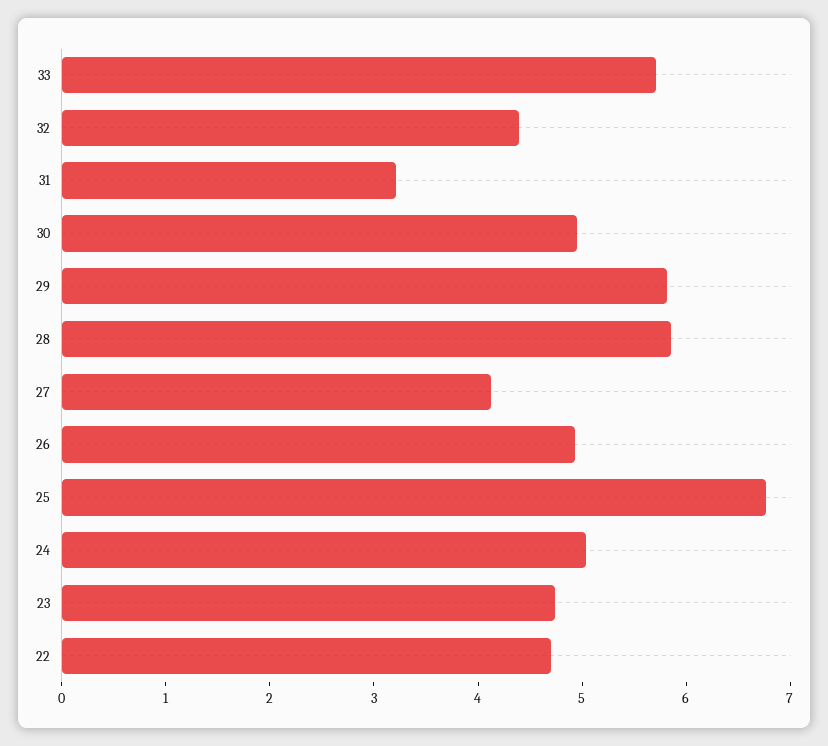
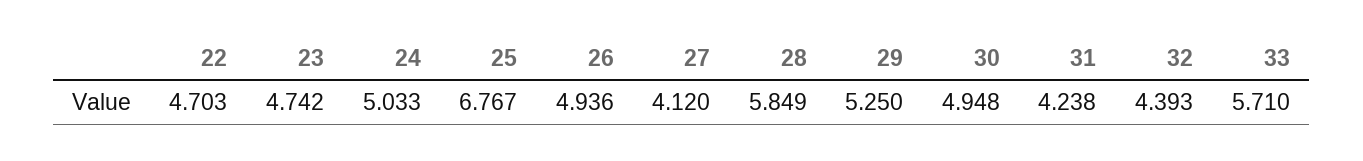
  {
    "33": 5.71,
    "32": 4.393,
-   "31": 3.2,
+   "31": 4.238,
    "30": 4.948,
-   "29": 5.8,
+   "29": 5.25,
    "28": 5.849,
    "27": 4.12,
    "26": 4.936,
    "25": 6.767,
    "24": 5.033,
    "23": 4.742,
    "22": 4.703
  }

